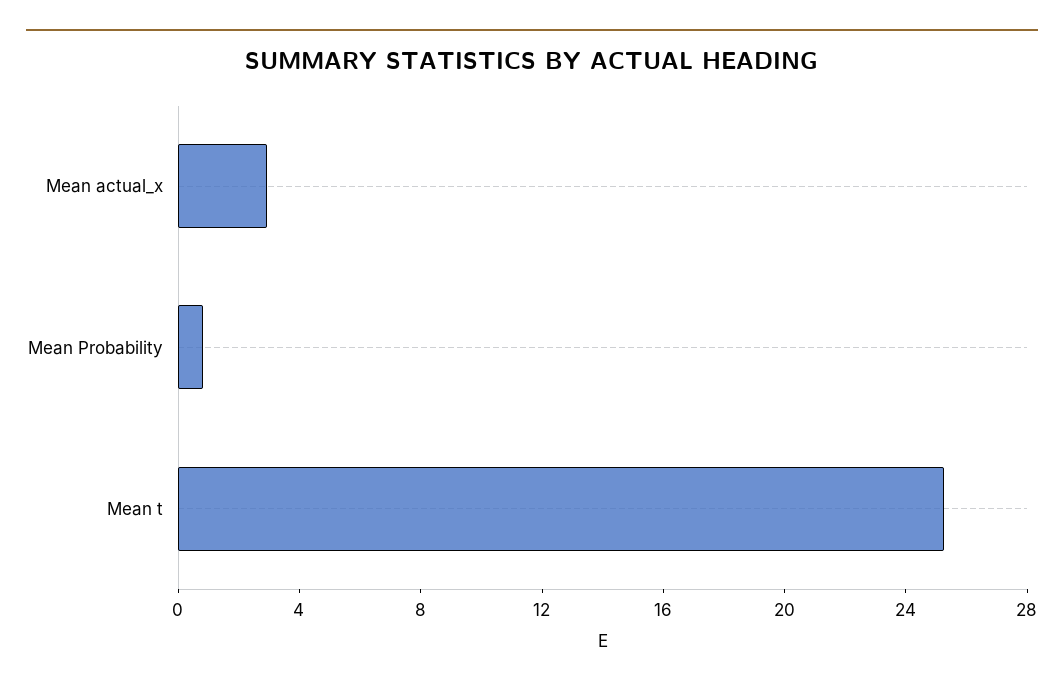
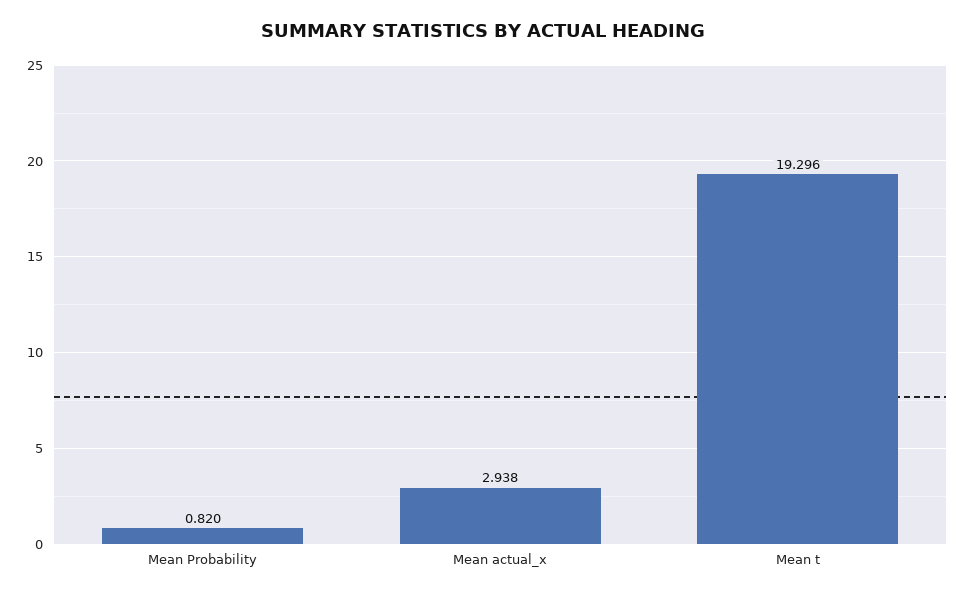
  {
    "Mean actual_x": 2.938,
    "Mean Probability": 0.82,
-   "Mean t": 25
+   "Mean t": 19.296
  }

